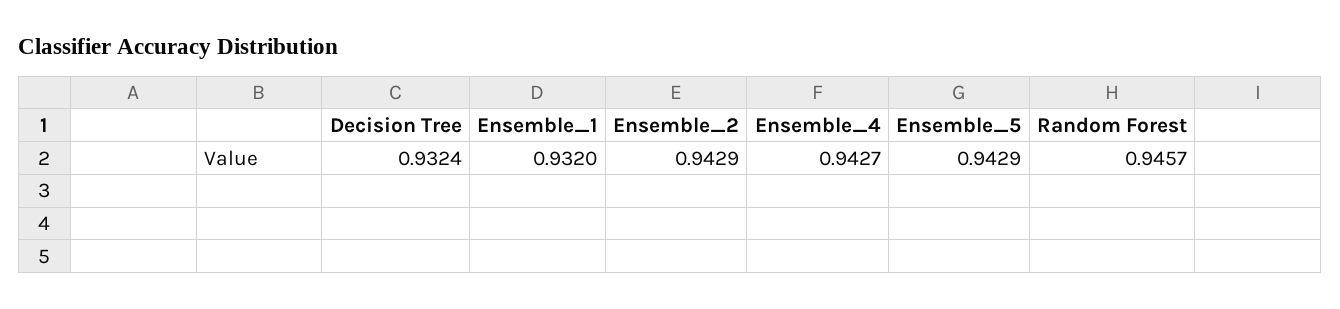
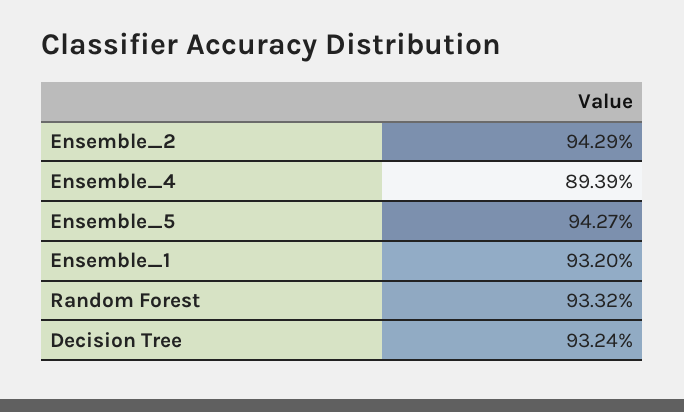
  {
    "Decision Tree": 0.9324,
    "Ensemble_1": 0.932,
    "Ensemble_2": 0.9429,
-   "Ensemble_4": 0.9427,
+   "Ensemble_4": 0.8939,
-   "Ensemble_5": 0.9429,
+   "Ensemble_5": 0.9427,
-   "Random Forest": 0.9457
+   "Random Forest": 0.9332
  }

